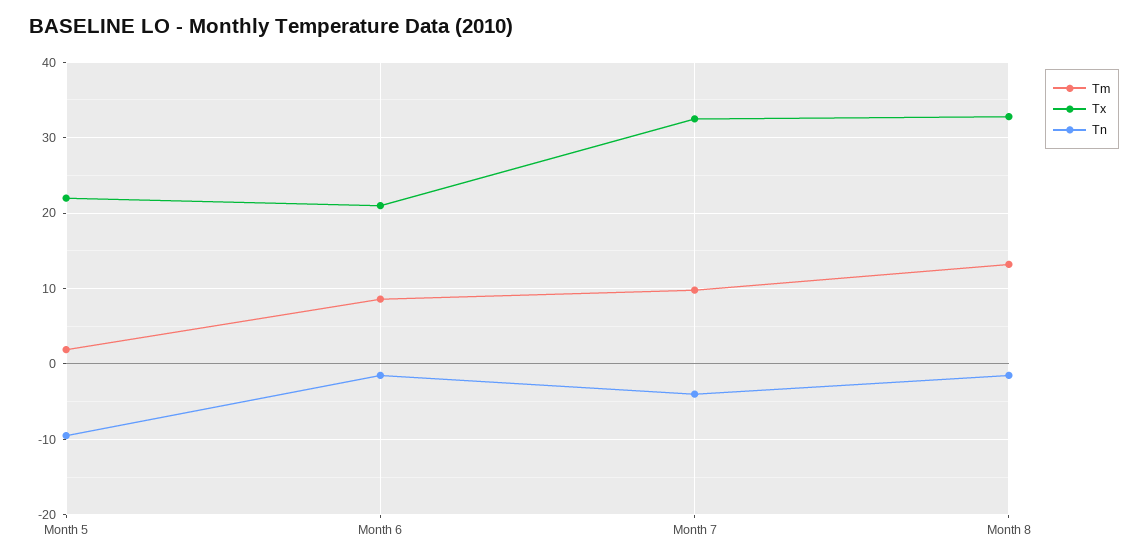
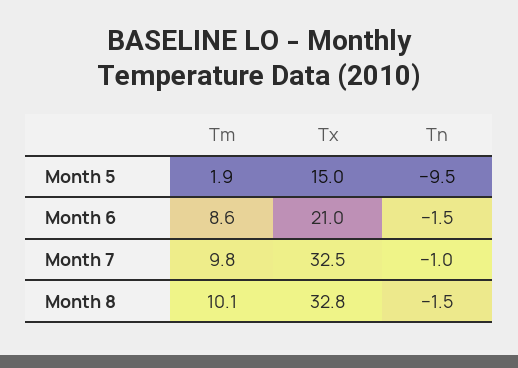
  {
    "Tm": {
      "Month 5": 1.9,
      "Month 6": 8.6,
      "Month 7": 9.8,
-     "Month 8": 13
+     "Month 8": 10.1
    },
    "Tx": {
-     "Month 5": 22,
+     "Month 5": 15,
      "Month 6": 21,
      "Month 7": 32.5,
      "Month 8": 32.8
    },
    "Tn": {
      "Month 5": -9.5,
      "Month 6": -1.5,
-     "Month 7": -4,
+     "Month 7": -1,
      "Month 8": -1.5
    }
  }

